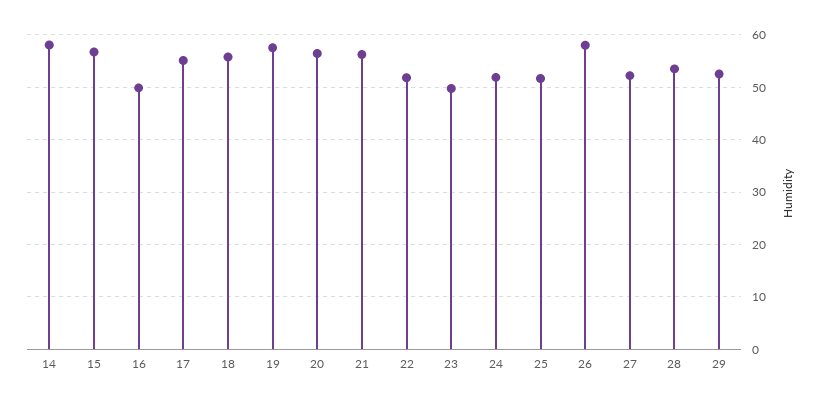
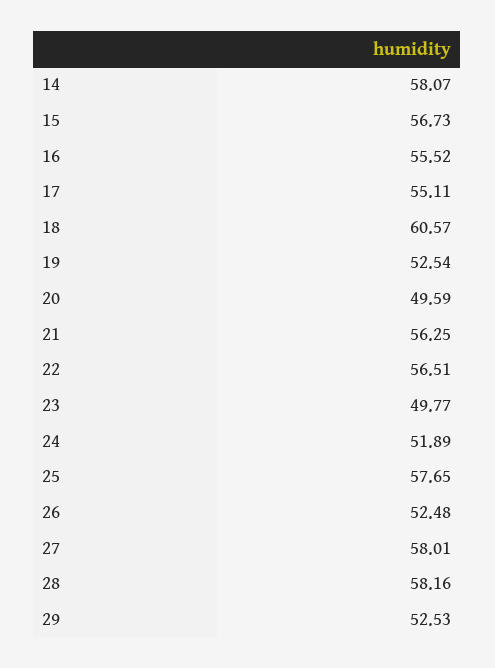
  {
    "14": 58.07,
    "15": 56.73,
-   "16": 50,
+   "16": 55.52,
    "17": 55.11,
-   "18": 56,
+   "18": 60.57,
-   "19": 58,
+   "19": 52.54,
-   "20": 56,
+   "20": 49.59,
    "21": 56.25,
-   "22": 52,
+   "22": 56.51,
    "23": 49.77,
    "24": 51.89,
-   "25": 52,
+   "25": 57.65,
-   "26": 58,
+   "26": 52.48,
-   "27": 52,
+   "27": 58.01,
-   "28": 54,
+   "28": 58.16,
    "29": 52.53
  }

